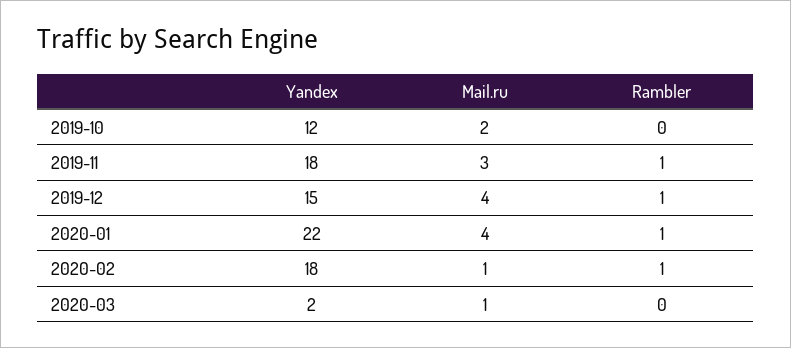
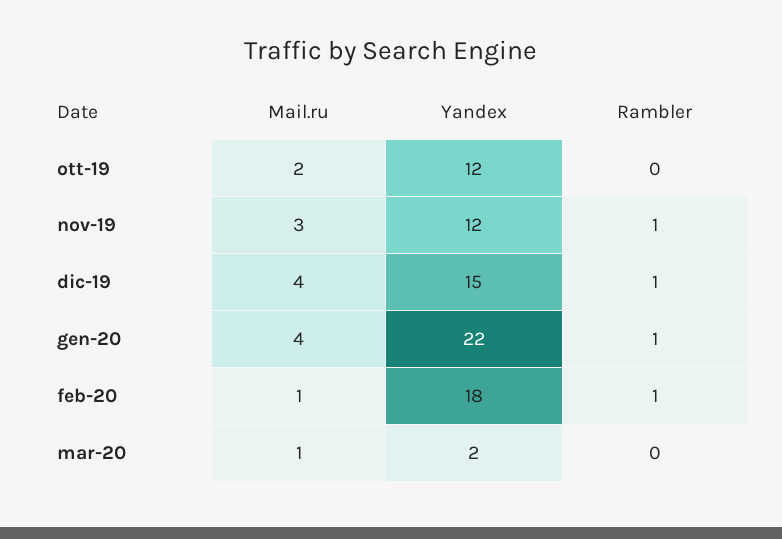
  {
    "Yandex": {
      "2019-10": 12,
-     "2019-11": 18,
+     "2019-11": 12,
      "2019-12": 15,
      "2020-01": 22,
      "2020-02": 18,
      "2020-03": 2
    },
    "Mail.ru": {
      "2019-10": 2,
      "2019-11": 3,
      "2019-12": 4,
      "2020-01": 4,
      "2020-02": 1,
      "2020-03": 1
    },
    "Rambler": {
      "2019-10": 0,
      "2019-11": 1,
      "2019-12": 1,
      "2020-01": 1,
      "2020-02": 1,
      "2020-03": 0
    }
  }

